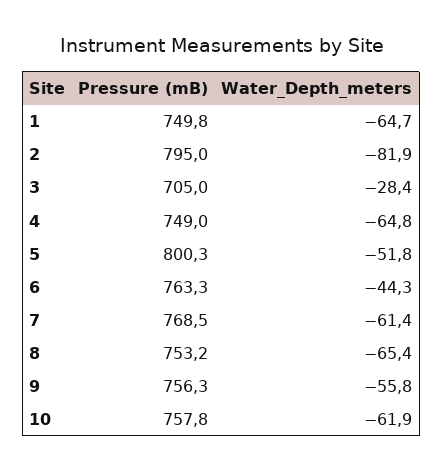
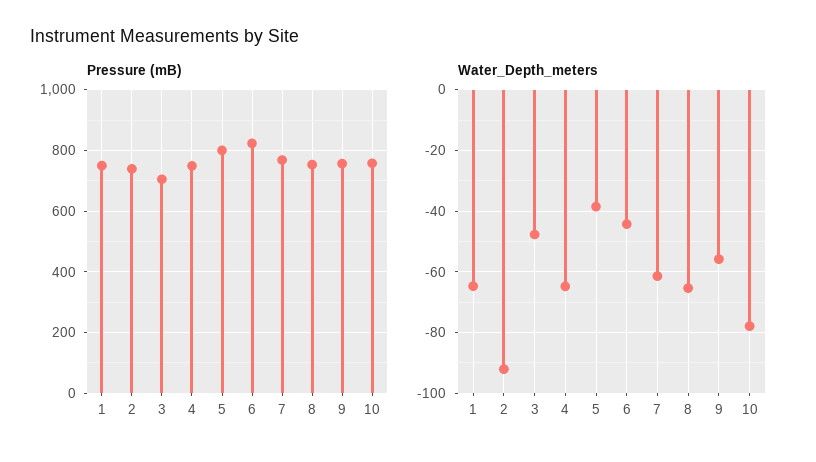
  {
    "Pressure (mB)": {
      "1": 749.8,
-     "2": 795,
+     "2": 740,
      "3": 705,
      "4": 749,
      "5": 800.3,
-     "6": 763.3,
+     "6": 820,
      "7": 768.5,
      "8": 753.2,
      "9": 756.3,
      "10": 757.8
    },
    "Water_Depth_meters": {
      "1": -64.7,
-     "2": -81.9,
+     "2": -92,
-     "3": -28.4,
+     "3": -48,
      "4": -64.8,
-     "5": -51.8,
+     "5": -38,
      "6": -44.3,
      "7": -61.4,
      "8": -65.4,
      "9": -55.8,
-     "10": -61.9
+     "10": -78
    }
  }

